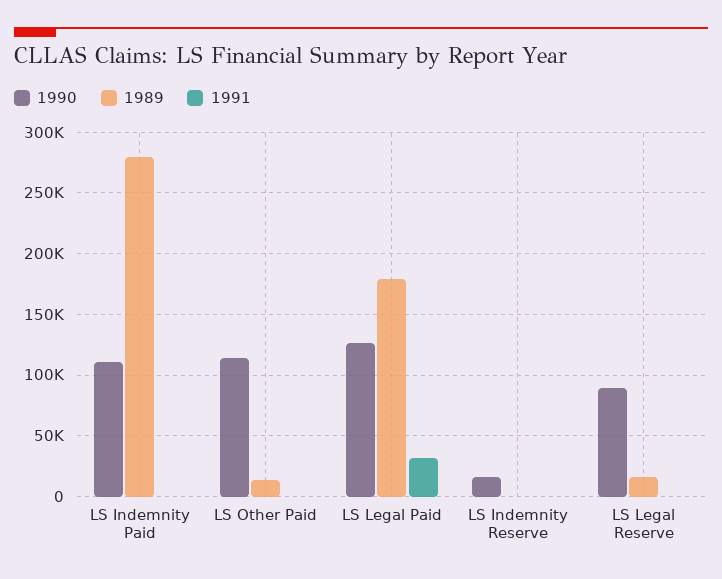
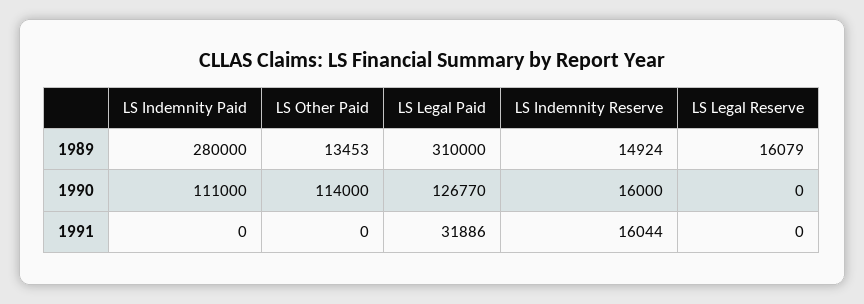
  {
    "1990": {
      "LS Indemnity Paid": 111000,
      "LS Other Paid": 114000,
      "LS Legal Paid": 126770,
      "LS Indemnity Reserve": 16000,
-     "LS Legal Reserve": 90000
+     "LS Legal Reserve": 0
    },
    "1989": {
      "LS Indemnity Paid": 280000,
      "LS Other Paid": 13453,
-     "LS Legal Paid": 180000,
+     "LS Legal Paid": 310000,
-     "LS Indemnity Reserve": 0,
+     "LS Indemnity Reserve": 14924,
      "LS Legal Reserve": 16079
    },
    "1991": {
      "LS Indemnity Paid": 0,
      "LS Other Paid": 0,
      "LS Legal Paid": 31886,
-     "LS Indemnity Reserve": 0,
+     "LS Indemnity Reserve": 16044,
      "LS Legal Reserve": 0
    }
  }

